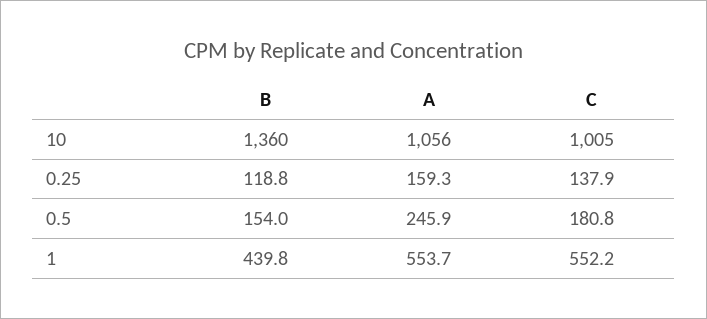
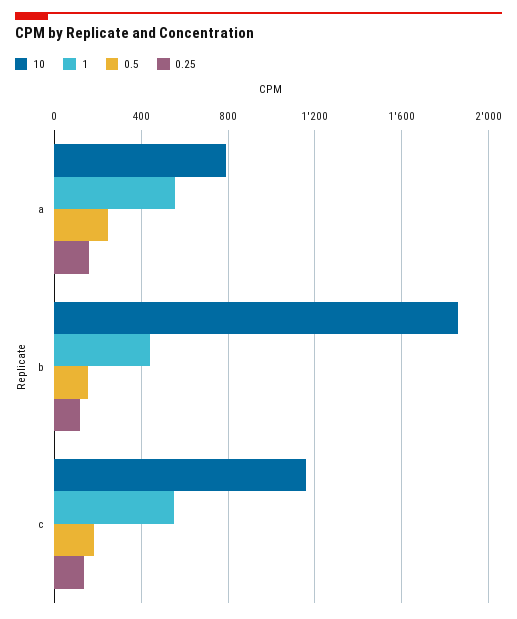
  {
    "10": {
-     "B": 1360,
+     "B": 1850,
-     "A": 1056,
+     "A": 800,
-     "C": 1005
+     "C": 1150
    },
    "0.25": {
      "B": 118.8,
      "A": 159.3,
      "C": 137.9
    },
    "0.5": {
      "B": 154,
      "A": 245.9,
      "C": 180.8
    },
    "1": {
      "B": 439.8,
      "A": 553.7,
      "C": 552.2
    }
  }

